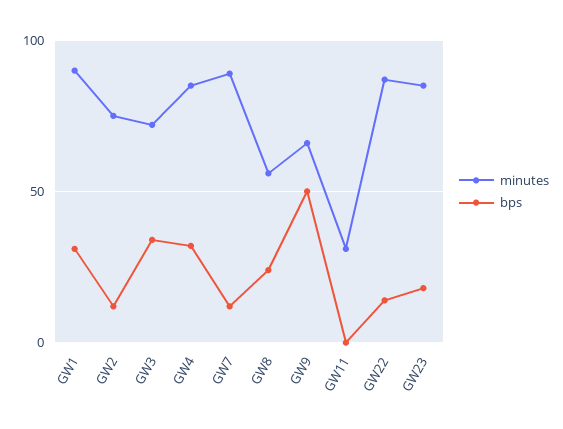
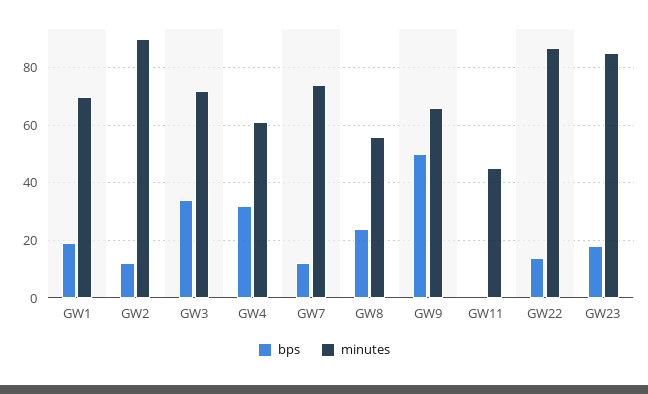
  {
    "minutes": {
-     "GW1": 90,
+     "GW1": 70,
-     "GW2": 75,
+     "GW2": 90,
      "GW3": 70,
-     "GW4": 85,
+     "GW4": 60,
-     "GW7": 90,
+     "GW7": 75,
      "GW8": 55,
      "GW9": 65,
-     "GW11": 30,
+     "GW11": 45,
      "GW22": 85,
      "GW23": 85
    },
    "bps": {
-     "GW1": 30,
+     "GW1": 20,
      "GW2": 10,
      "GW3": 35,
      "GW4": 30,
      "GW7": 10,
      "GW8": 25,
      "GW9": 50,
      "GW11": 0,
      "GW22": 15,
      "GW23": 20
    }
  }

